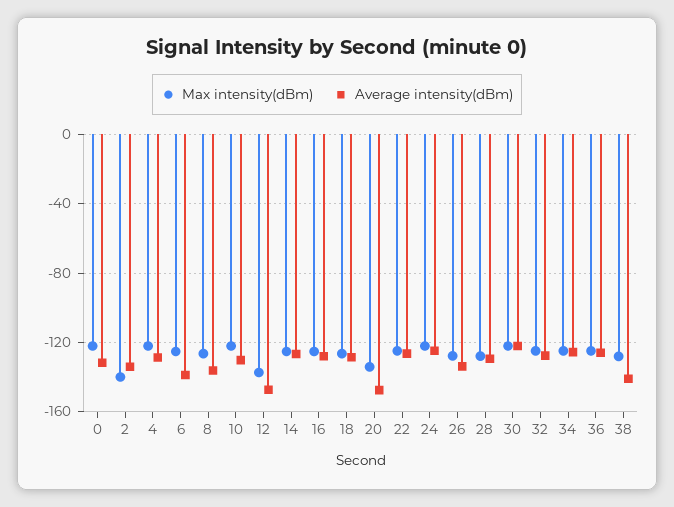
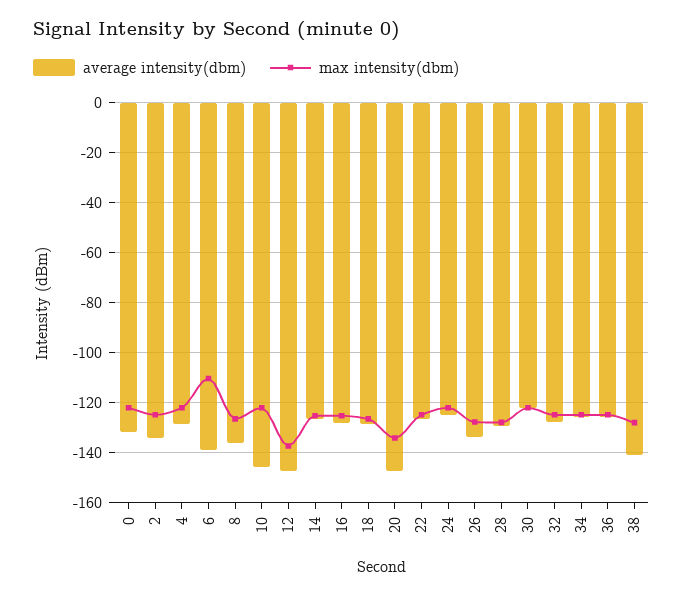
  {
    "Max intensity(dBm)": {
      "0": -122.5,
-     "2": -140,
+     "2": -125,
      "4": -122.5,
-     "6": -125,
+     "6": -110,
      "8": -127.5,
      "10": -122.5,
      "12": -137.5,
      "14": -125,
      "16": -125,
      "18": -127.5,
      "20": -135,
      "22": -125,
      "24": -122.5,
      "26": -127.5,
      "28": -127.5,
      "30": -122.5,
      "32": -125,
      "34": -125,
      "36": -125,
      "38": -127.5
    },
    "Average intensity(dBm)": {
      "0": -132.5,
      "2": -135,
      "4": -127.5,
      "6": -140,
      "8": -135,
-     "10": -130,
+     "10": -145,
      "12": -147.5,
      "14": -127.5,
      "16": -127.5,
      "18": -127.5,
      "20": -147.5,
      "22": -127.5,
      "24": -125,
      "26": -135,
      "28": -130,
      "30": -122.5,
      "32": -127.5,
      "34": -125,
      "36": -125,
      "38": -140
    }
  }

